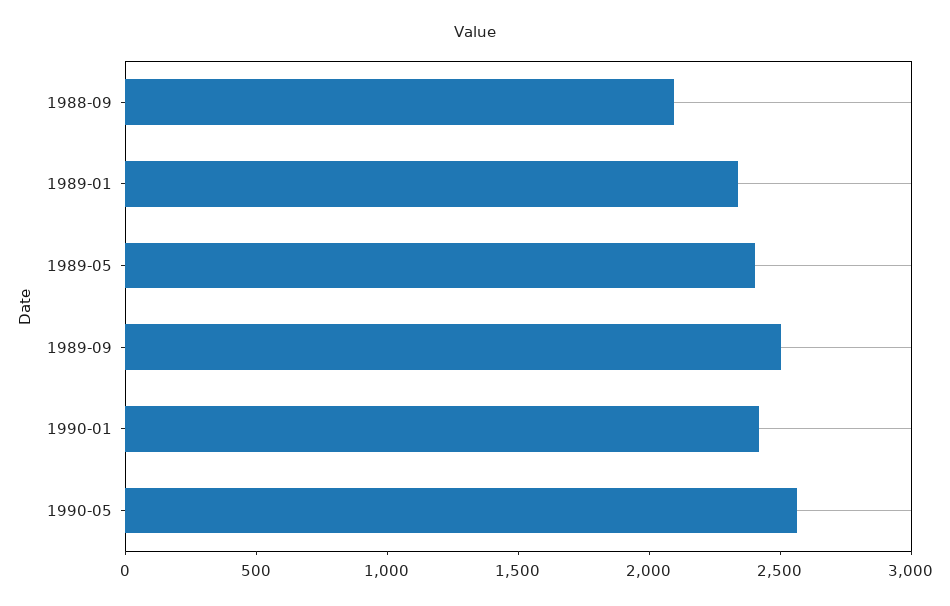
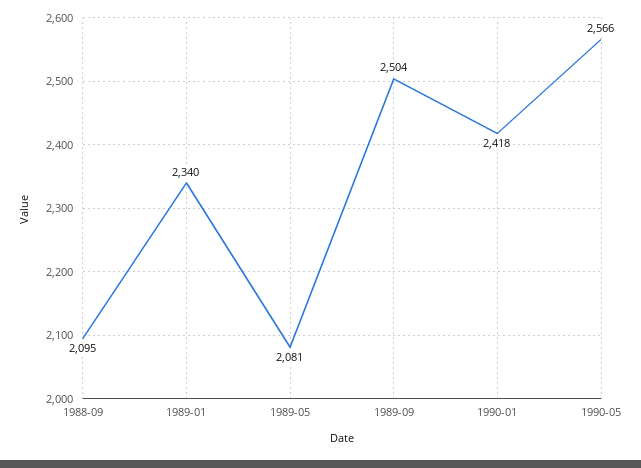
  {
    "1988-09": 2095,
    "1989-01": 2340,
-   "1989-05": 2400,
+   "1989-05": 2081,
    "1989-09": 2504,
    "1990-01": 2418,
    "1990-05": 2566
  }

